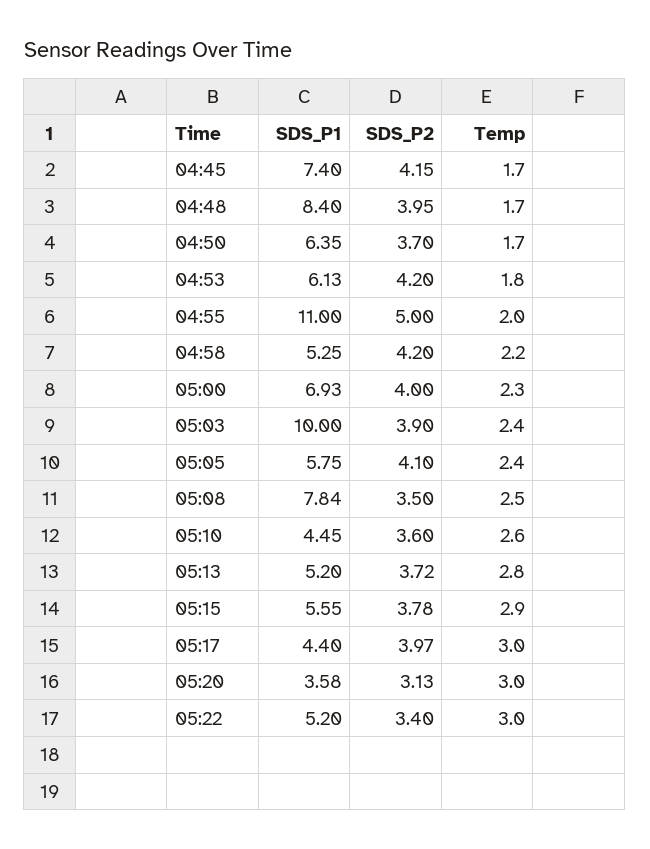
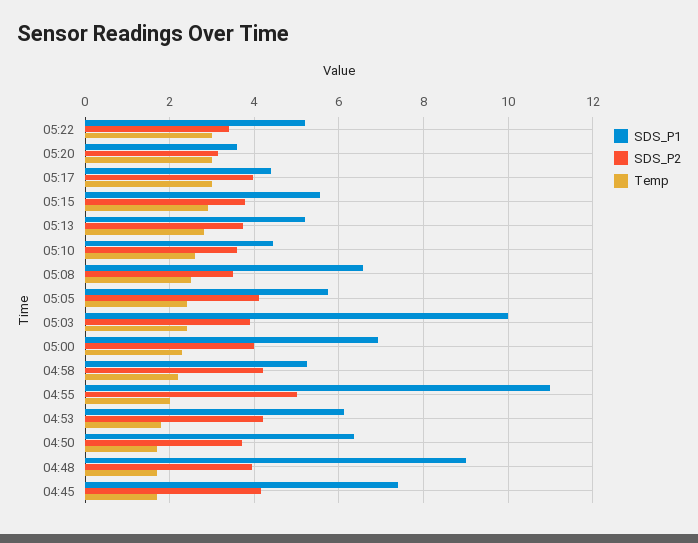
  {
    "SDS_P1": {
      "04:45": 7.4,
-     "04:48": 8.4,
+     "04:48": 9,
      "04:50": 6.35,
      "04:53": 6.13,
      "04:55": 11,
      "04:58": 5.25,
      "05:00": 6.93,
      "05:03": 10,
      "05:05": 5.75,
-     "05:08": 7.84,
+     "05:08": 6.6,
      "05:10": 4.45,
      "05:13": 5.2,
      "05:15": 5.55,
      "05:17": 4.4,
      "05:20": 3.58,
      "05:22": 5.2
    },
    "SDS_P2": {
      "04:45": 4.15,
      "04:48": 3.95,
      "04:50": 3.7,
      "04:53": 4.2,
      "04:55": 5,
      "04:58": 4.2,
      "05:00": 4,
      "05:03": 3.9,
      "05:05": 4.1,
      "05:08": 3.5,
      "05:10": 3.6,
      "05:13": 3.72,
      "05:15": 3.78,
      "05:17": 3.97,
      "05:20": 3.13,
      "05:22": 3.4
    },
    "Temp": {
      "04:45": 1.7,
      "04:48": 1.7,
      "04:50": 1.7,
      "04:53": 1.8,
      "04:55": 2,
      "04:58": 2.2,
      "05:00": 2.3,
      "05:03": 2.4,
      "05:05": 2.4,
      "05:08": 2.5,
      "05:10": 2.6,
      "05:13": 2.8,
      "05:15": 2.9,
      "05:17": 3,
      "05:20": 3,
      "05:22": 3
    }
  }

